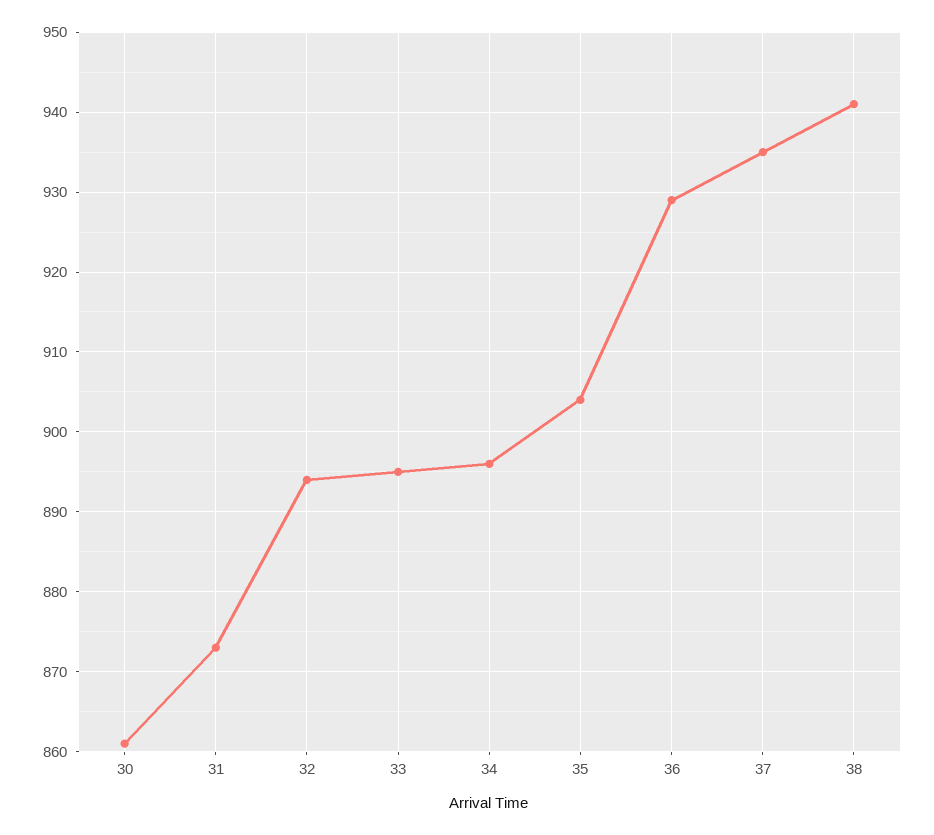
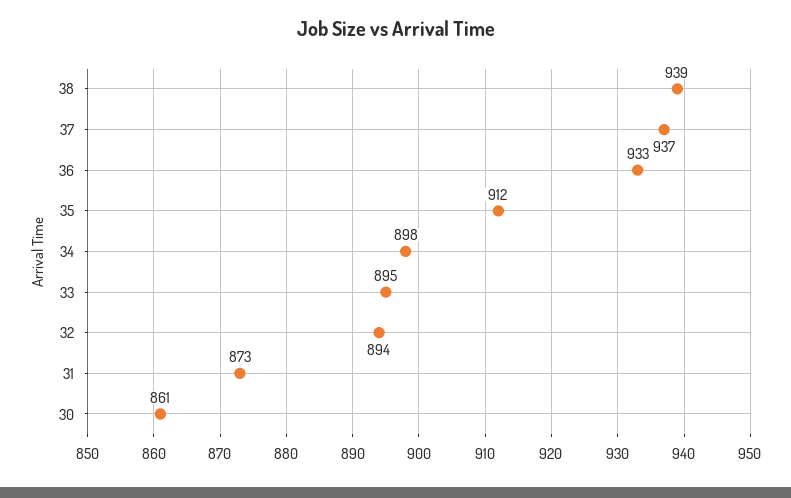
  {
    "30": 861,
    "31": 873,
    "32": 894,
    "33": 895,
-   "34": 896,
+   "34": 898,
-   "35": 904,
+   "35": 912,
-   "36": 929,
+   "36": 933,
-   "37": 935,
+   "37": 937,
-   "38": 941
+   "38": 939
  }

